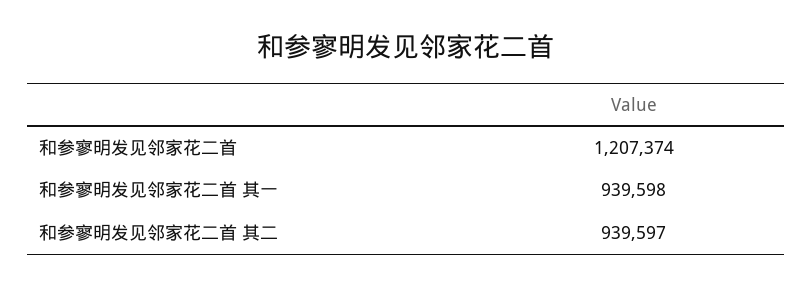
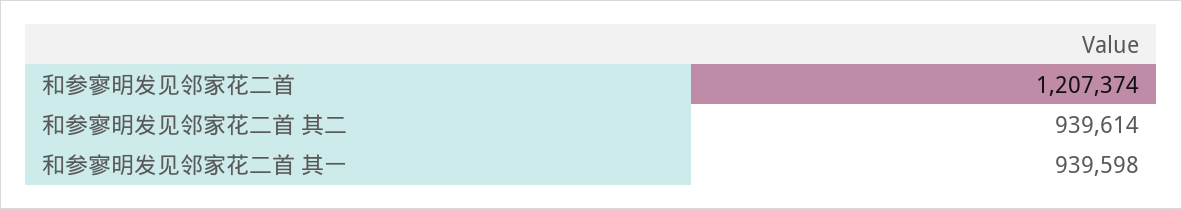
  {
    "和参寥明发见邻家花二首": 1207374,
    "和参寥明发见邻家花二首 其一": 939598,
-   "和参寥明发见邻家花二首 其二": 939597
+   "和参寥明发见邻家花二首 其二": 939614
  }

